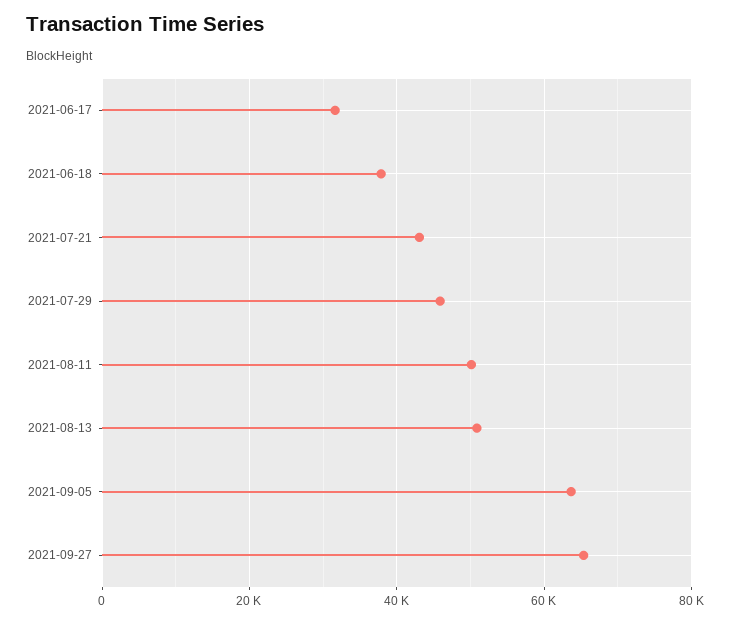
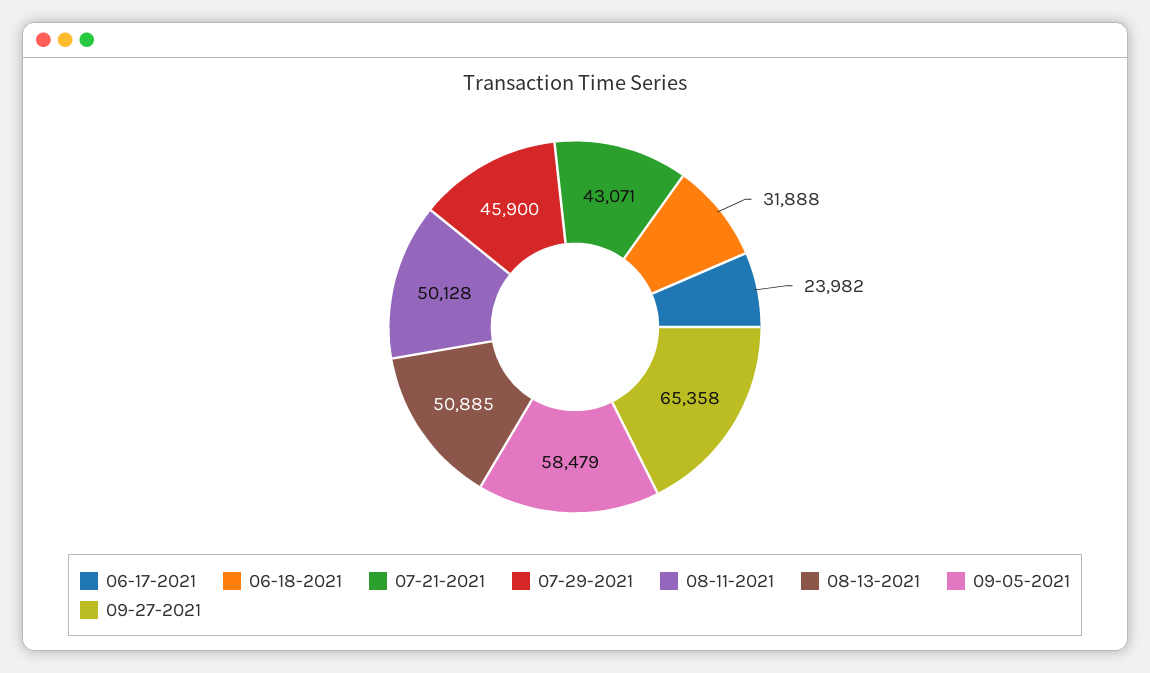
  {
-   "2021-06-17": 32000,
+   "2021-06-17": 23982,
-   "2021-06-18": 38000,
+   "2021-06-18": 31888,
    "2021-07-21": 43071,
    "2021-07-29": 45900,
    "2021-08-11": 50128,
    "2021-08-13": 50885,
-   "2021-09-05": 64000,
+   "2021-09-05": 58479,
    "2021-09-27": 65358
  }

